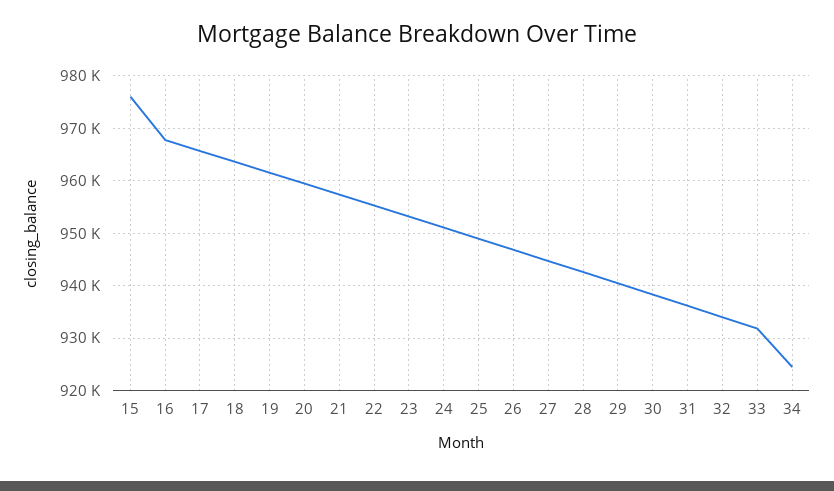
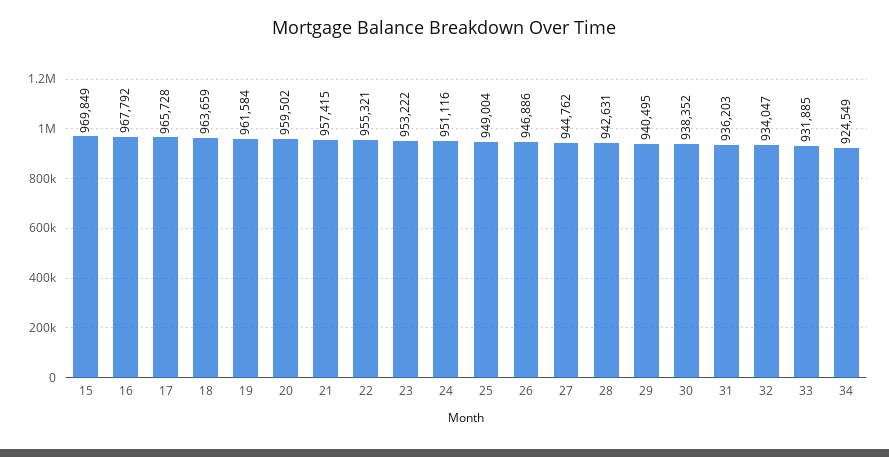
  {
-   "15": 976000,
+   "15": 969849,
    "16": 967792,
    "17": 965728,
    "18": 963659,
    "19": 961584,
    "20": 959502,
    "21": 957415,
    "22": 955321,
    "23": 953222,
    "24": 951116,
    "25": 949004,
    "26": 946886,
    "27": 944762,
    "28": 942631,
    "29": 940495,
    "30": 938352,
    "31": 936203,
    "32": 934047,
    "33": 931885,
    "34": 924549
  }

